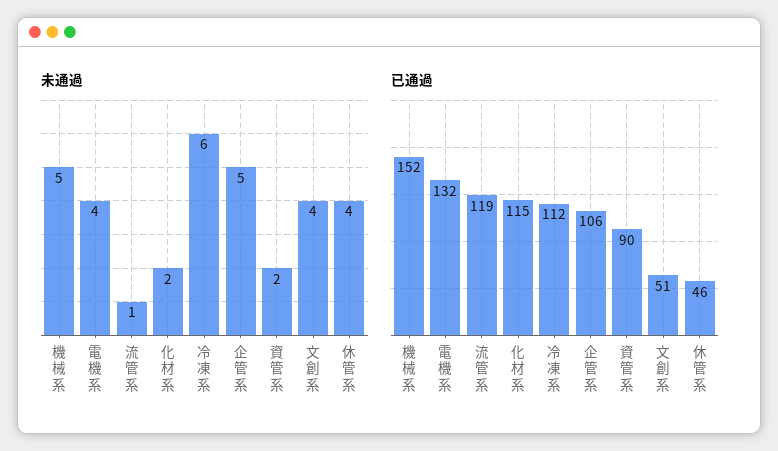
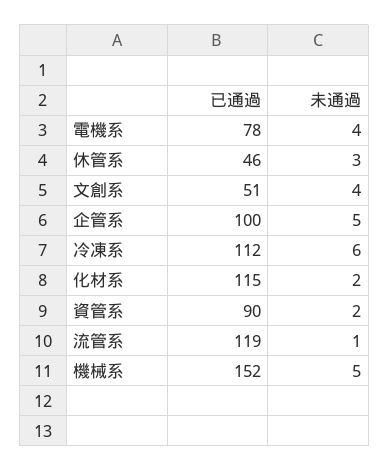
  {
    "未通過": {
      "機械系": 5,
      "電機系": 4,
      "流管系": 1,
      "化材系": 2,
      "冷凍系": 6,
      "企管系": 5,
      "資管系": 2,
      "文創系": 4,
-     "休管系": 4
+     "休管系": 3
    },
    "已通過": {
      "機械系": 152,
-     "電機系": 132,
+     "電機系": 78,
      "流管系": 119,
      "化材系": 115,
      "冷凍系": 112,
-     "企管系": 106,
+     "企管系": 100,
      "資管系": 90,
      "文創系": 51,
      "休管系": 46
    }
  }

